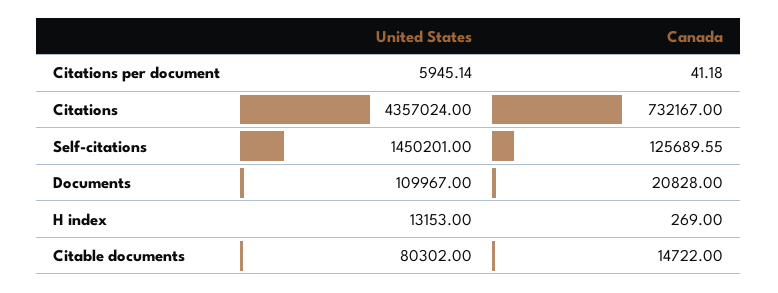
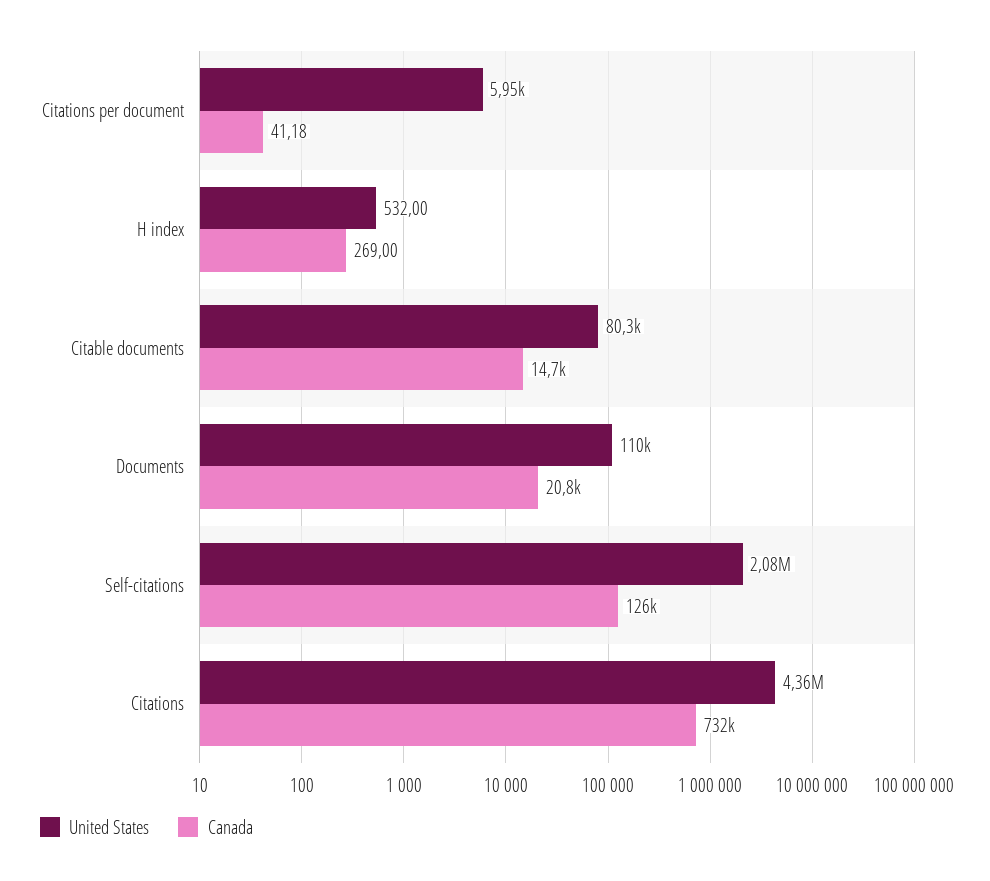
  {
    "United States": {
      "Citations per document": 5945.14,
      "Citations": 4357024,
-     "Self-citations": 1450201,
+     "Self-citations": 2080000,
      "Documents": 109967,
-     "H index": 13153,
+     "H index": 532,
      "Citable documents": 80302
    },
    "Canada": {
      "Citations per document": 41.18,
      "Citations": 732167,
      "Self-citations": 125689.55,
      "Documents": 20828,
      "H index": 269,
      "Citable documents": 14722
    }
  }

